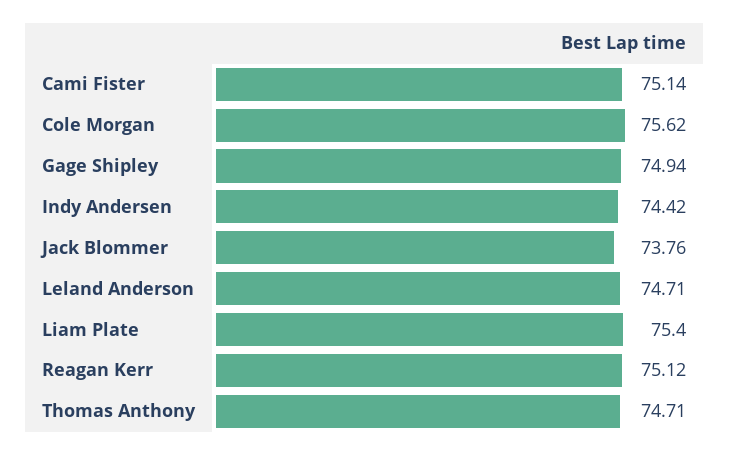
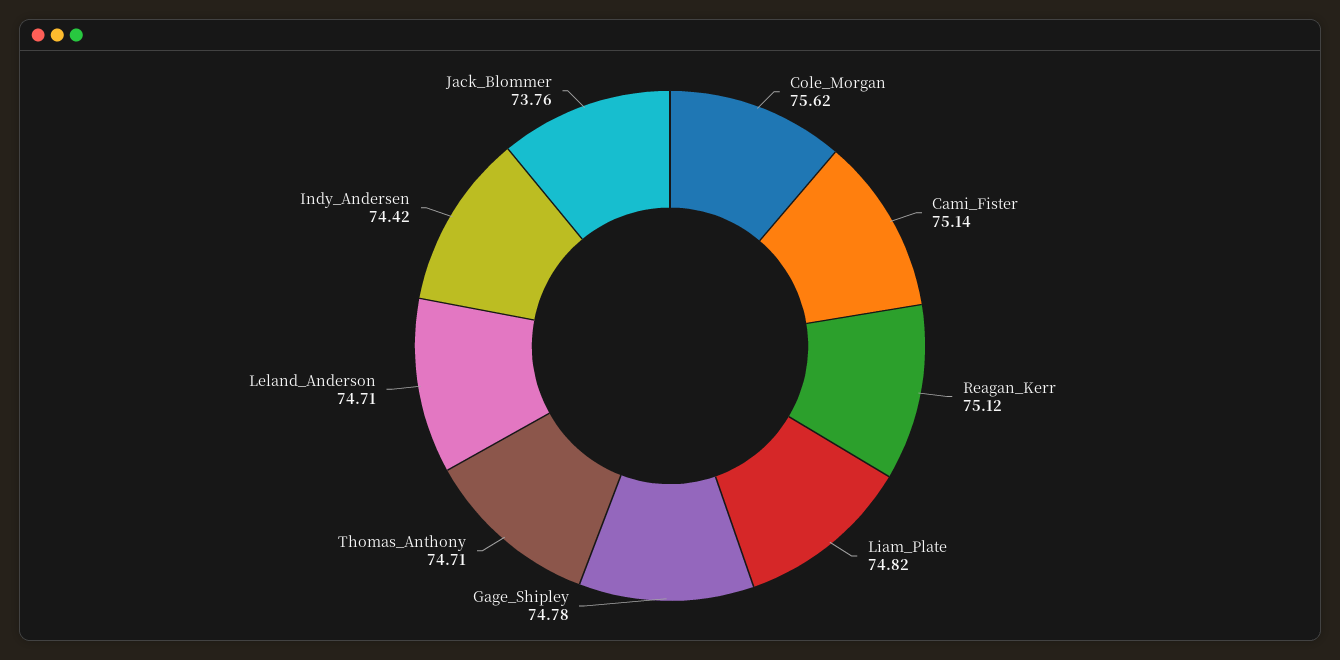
  {
    "Cami Fister": 75.14,
    "Cole Morgan": 75.62,
-   "Gage Shipley": 74.94,
+   "Gage Shipley": 74.78,
    "Indy Andersen": 74.42,
    "Jack Blommer": 73.76,
    "Leland Anderson": 74.71,
-   "Liam Plate": 75.4,
+   "Liam Plate": 74.82,
    "Reagan Kerr": 75.12,
    "Thomas Anthony": 74.71
  }

